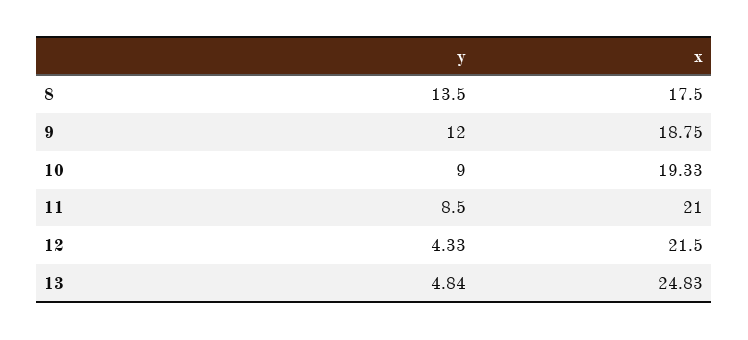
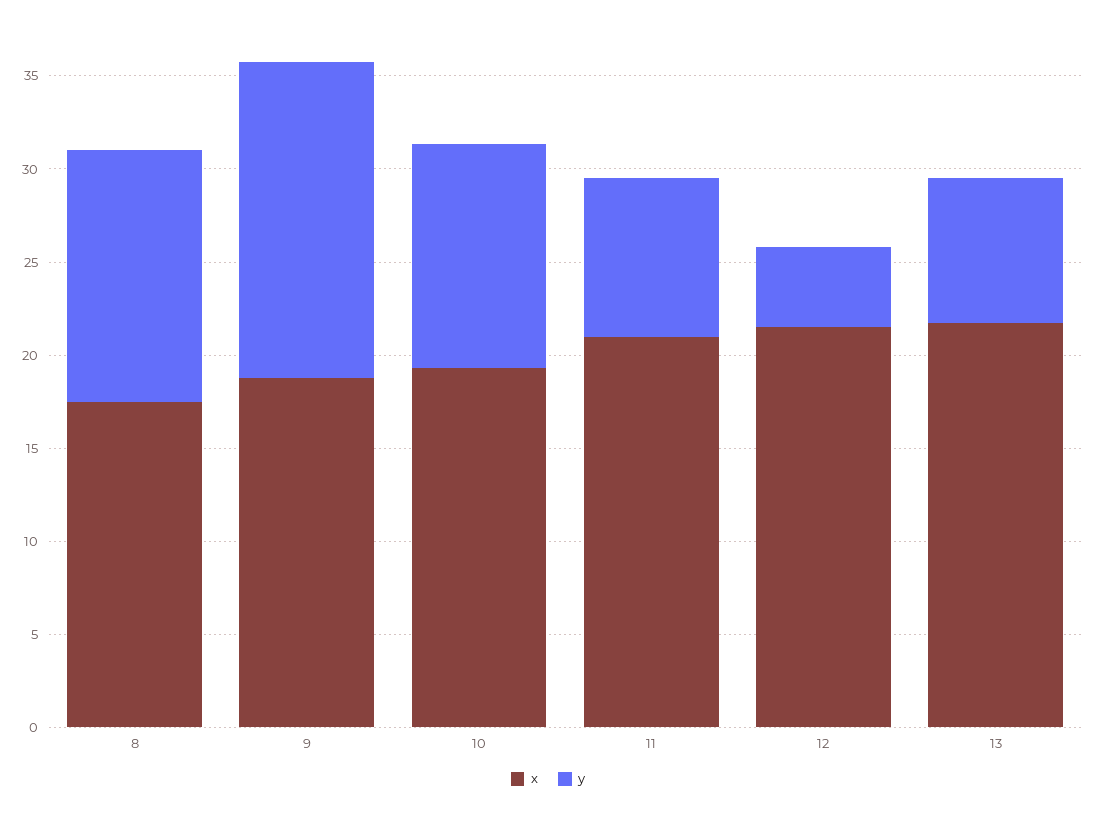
  {
    "y": {
      "8": 13.5,
-     "9": 12,
+     "9": 17,
-     "10": 9,
+     "10": 12,
      "11": 8.5,
      "12": 4.33,
-     "13": 4.84
+     "13": 8
    },
    "x": {
      "8": 17.5,
      "9": 18.75,
      "10": 19.33,
      "11": 21,
      "12": 21.5,
-     "13": 24.83
+     "13": 22
    }
  }

